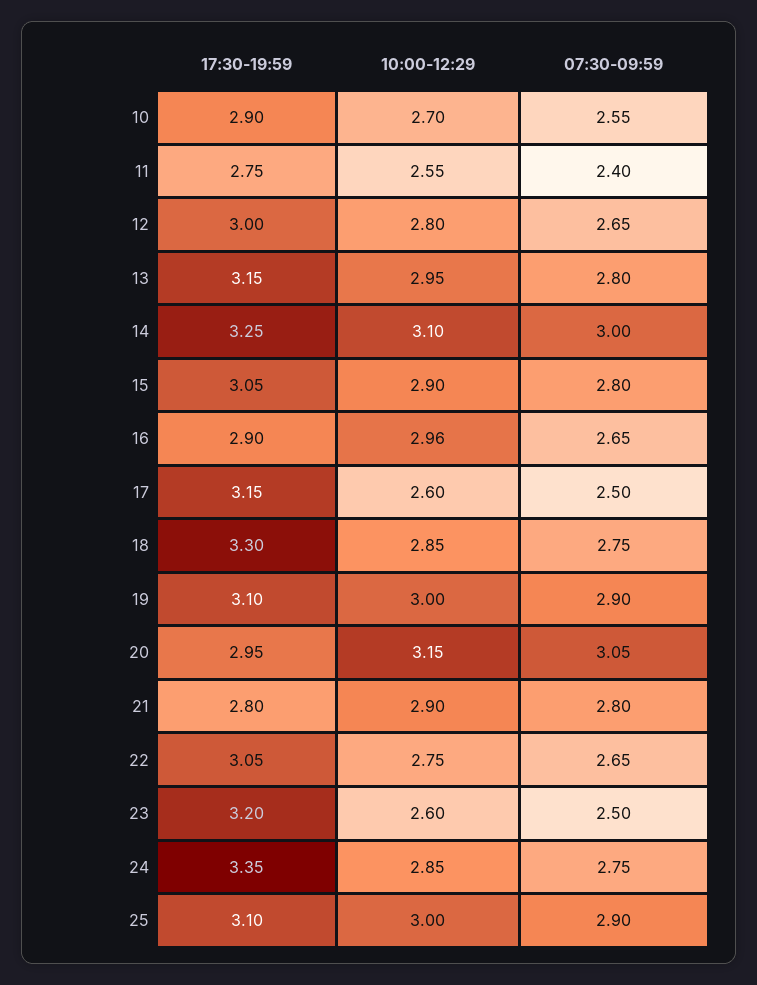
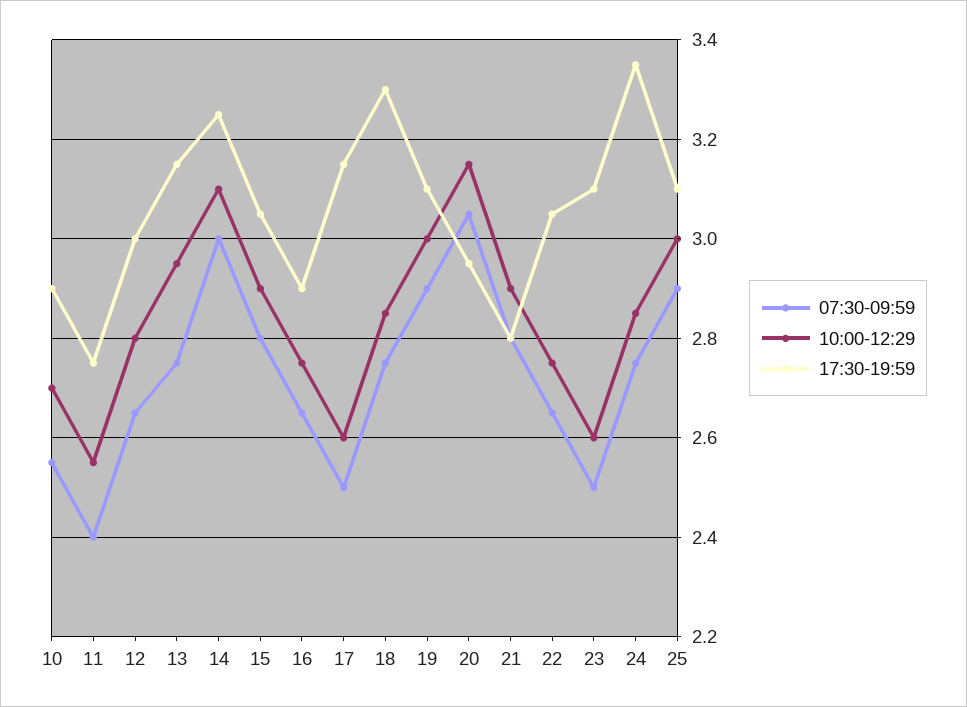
  {
    "17:30-19:59": {
      "10": 2.9,
      "11": 2.75,
      "12": 3,
      "13": 3.15,
      "14": 3.25,
      "15": 3.05,
      "16": 2.9,
      "17": 3.15,
      "18": 3.3,
      "19": 3.1,
      "20": 2.95,
      "21": 2.8,
      "22": 3.05,
-     "23": 3.2,
+     "23": 3.1,
      "24": 3.35,
      "25": 3.1
    },
    "10:00-12:29": {
      "10": 2.7,
      "11": 2.55,
      "12": 2.8,
      "13": 2.95,
      "14": 3.1,
      "15": 2.9,
-     "16": 2.96,
+     "16": 2.75,
      "17": 2.6,
      "18": 2.85,
      "19": 3,
      "20": 3.15,
      "21": 2.9,
      "22": 2.75,
      "23": 2.6,
      "24": 2.85,
      "25": 3
    },
    "07:30-09:59": {
      "10": 2.55,
      "11": 2.4,
      "12": 2.65,
-     "13": 2.8,
+     "13": 2.75,
      "14": 3,
      "15": 2.8,
      "16": 2.65,
      "17": 2.5,
      "18": 2.75,
      "19": 2.9,
      "20": 3.05,
      "21": 2.8,
      "22": 2.65,
      "23": 2.5,
      "24": 2.75,
      "25": 2.9
    }
  }

